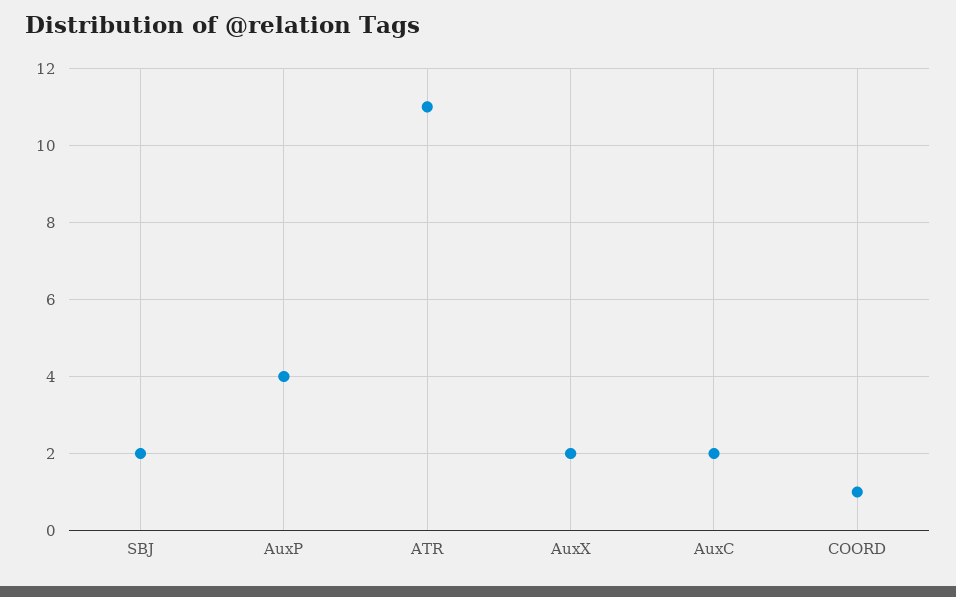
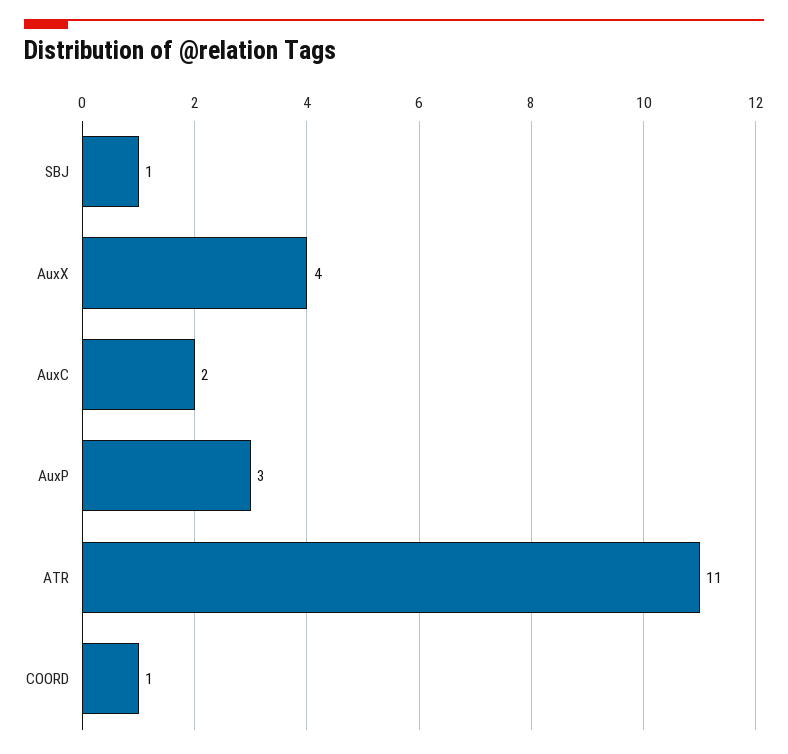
  {
-   "SBJ": 2,
+   "SBJ": 1,
-   "AuxP": 4,
+   "AuxP": 3,
    "ATR": 11,
-   "AuxX": 2,
+   "AuxX": 4,
    "AuxC": 2,
    "COORD": 1
  }

